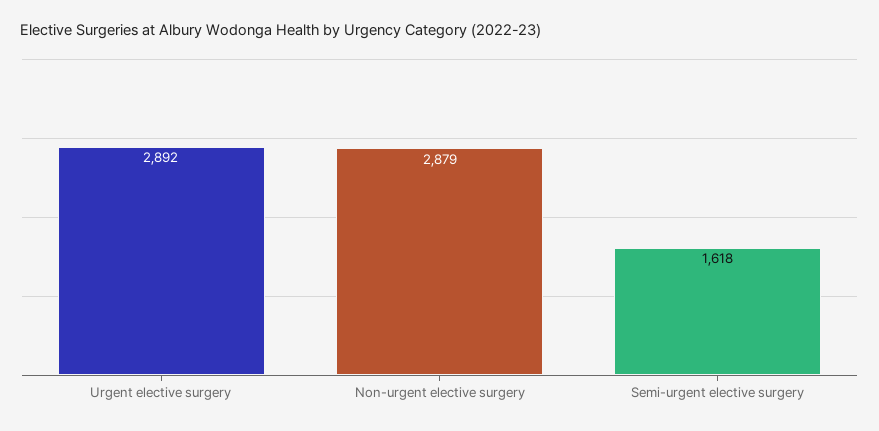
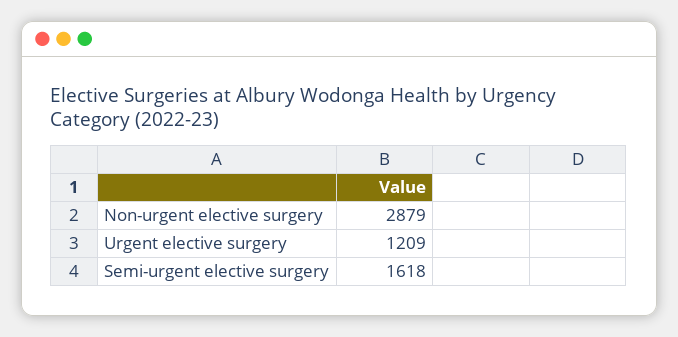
  {
-   "Urgent elective surgery": 2892,
+   "Urgent elective surgery": 1209,
    "Non-urgent elective surgery": 2879,
    "Semi-urgent elective surgery": 1618
  }

